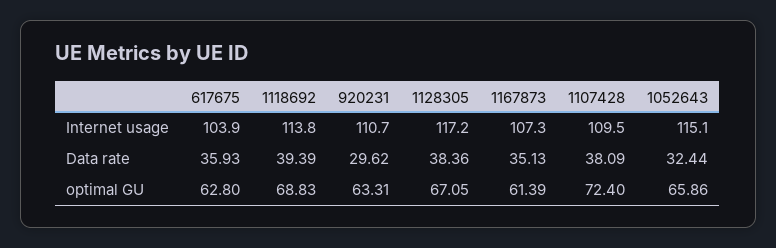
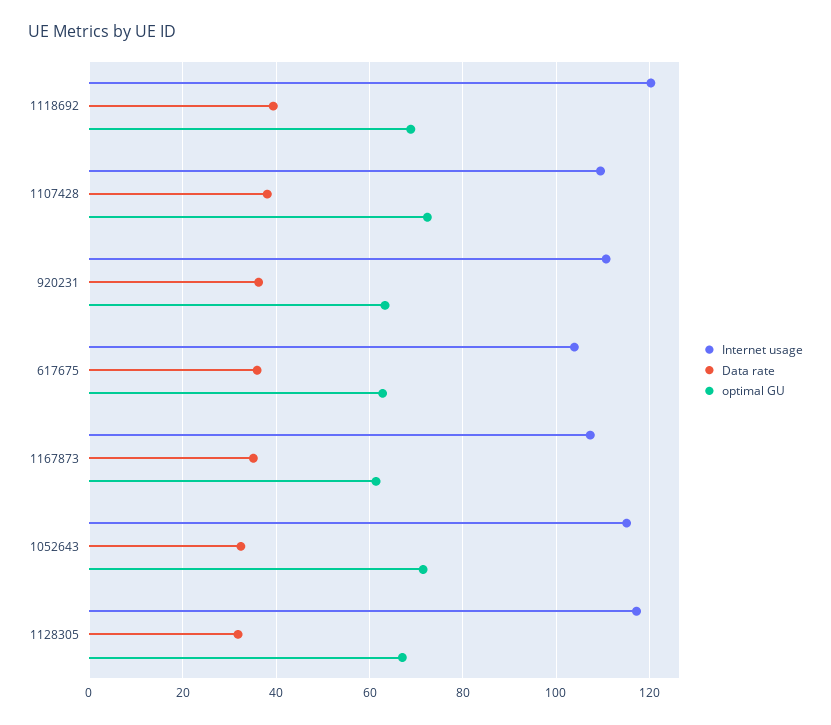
  {
    "Internet usage": {
      "617675": 103.9,
-     "1118692": 113.8,
+     "1118692": 120,
      "920231": 110.7,
      "1128305": 117.2,
      "1167873": 107.3,
      "1107428": 109.5,
      "1052643": 115.1
    },
    "Data rate": {
      "617675": 35.93,
      "1118692": 39.39,
-     "920231": 29.62,
+     "920231": 36,
-     "1128305": 38.36,
+     "1128305": 32,
      "1167873": 35.13,
      "1107428": 38.09,
      "1052643": 32.44
    },
    "optimal GU": {
      "617675": 62.8,
      "1118692": 68.83,
      "920231": 63.31,
      "1128305": 67.05,
      "1167873": 61.39,
      "1107428": 72.4,
-     "1052643": 65.86
+     "1052643": 72
    }
  }

